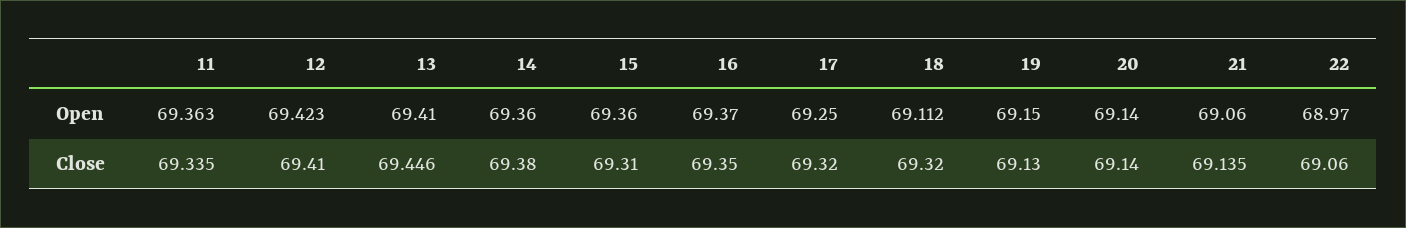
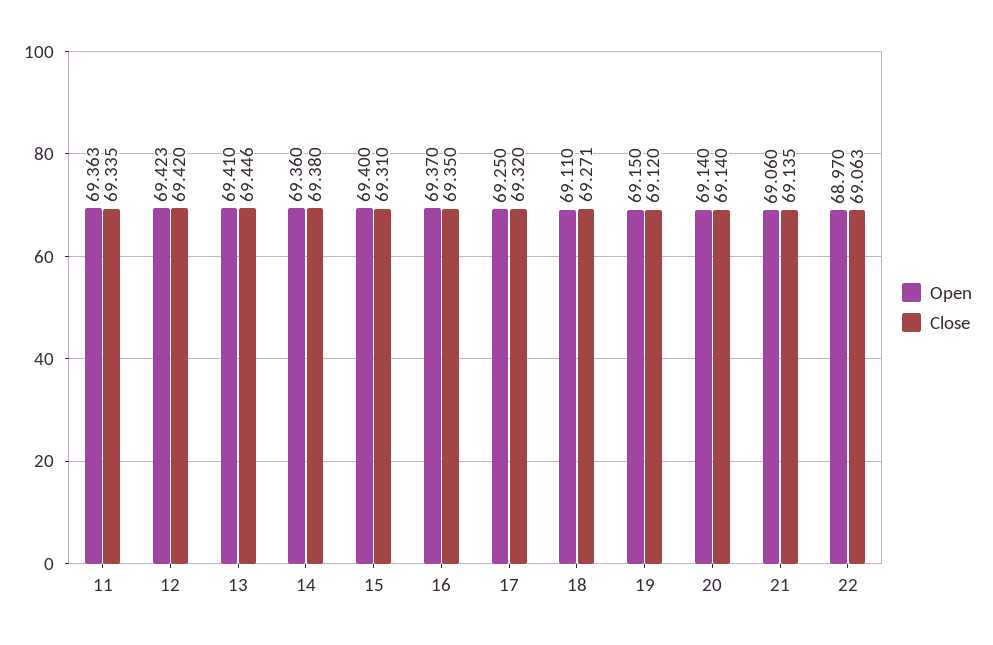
  {
    "Open": {
      "11": 69.363,
      "12": 69.423,
      "13": 69.41,
      "14": 69.36,
-     "15": 69.36,
+     "15": 69.4,
      "16": 69.37,
      "17": 69.25,
-     "18": 69.112,
+     "18": 69.11,
      "19": 69.15,
      "20": 69.14,
      "21": 69.06,
      "22": 68.97
    },
    "Close": {
      "11": 69.335,
-     "12": 69.41,
+     "12": 69.42,
      "13": 69.446,
      "14": 69.38,
      "15": 69.31,
      "16": 69.35,
      "17": 69.32,
-     "18": 69.32,
+     "18": 69.271,
-     "19": 69.13,
+     "19": 69.12,
      "20": 69.14,
      "21": 69.135,
-     "22": 69.06
+     "22": 69.063
    }
  }

